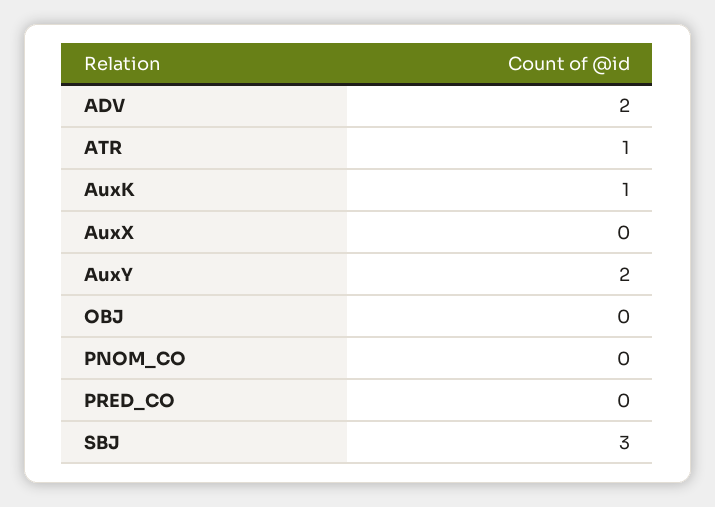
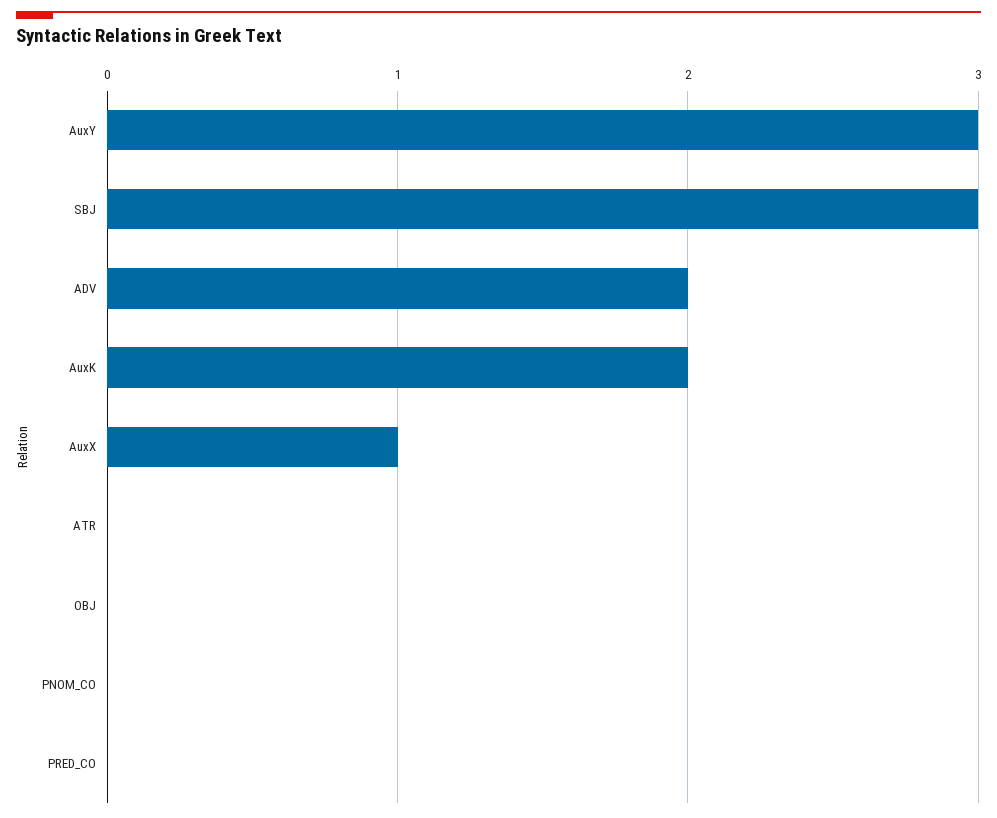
  {
    "ADV": 2,
-   "ATR": 1,
+   "ATR": 0,
-   "AuxK": 1,
+   "AuxK": 2,
-   "AuxX": 0,
+   "AuxX": 1,
-   "AuxY": 2,
+   "AuxY": 3,
    "OBJ": 0,
    "PNOM_CO": 0,
    "PRED_CO": 0,
    "SBJ": 3
  }

